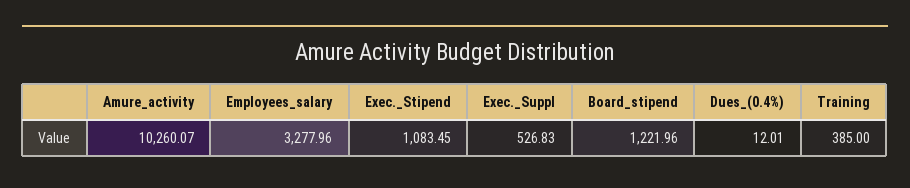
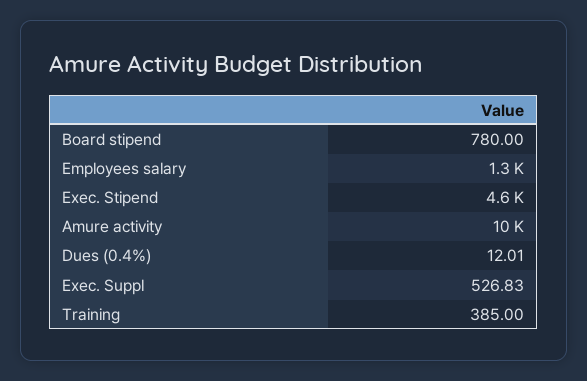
  {
    "Amure_activity": 10260.07,
-   "Employees_salary": 3277.96,
+   "Employees_salary": 1300,
-   "Exec._Stipend": 1083.45,
+   "Exec._Stipend": 4600,
    "Exec._Suppl": 526.83,
-   "Board_stipend": 1221.96,
+   "Board_stipend": 780,
    "Dues_(0.4%)": 12.01,
    "Training": 385
  }

